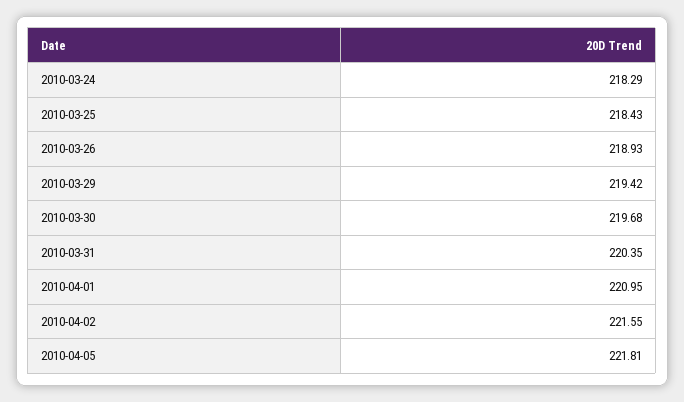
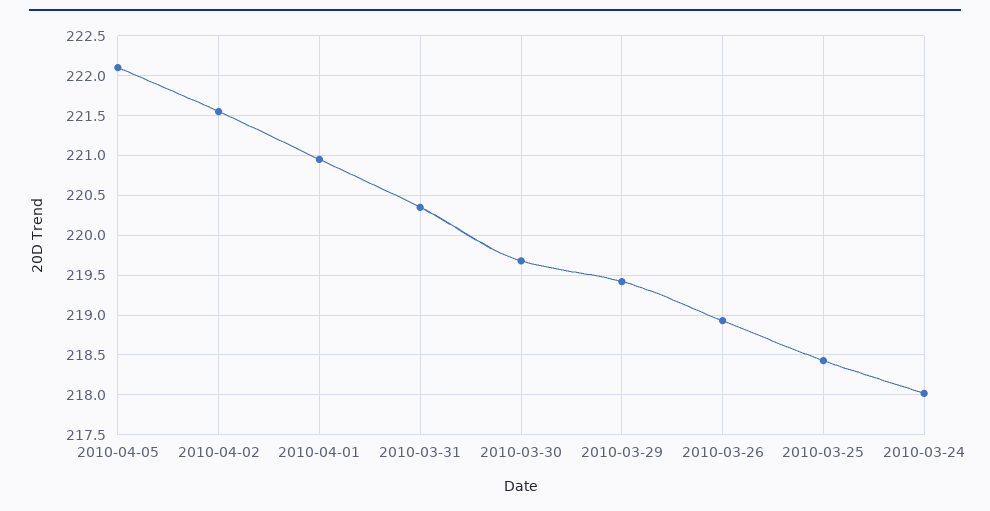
  {
-   "2010-03-24": 218.29,
+   "2010-03-24": 218,
    "2010-03-25": 218.43,
    "2010-03-26": 218.93,
    "2010-03-29": 219.42,
    "2010-03-30": 219.68,
    "2010-03-31": 220.35,
    "2010-04-01": 220.95,
    "2010-04-02": 221.55,
-   "2010-04-05": 221.81
+   "2010-04-05": 222.1
  }

